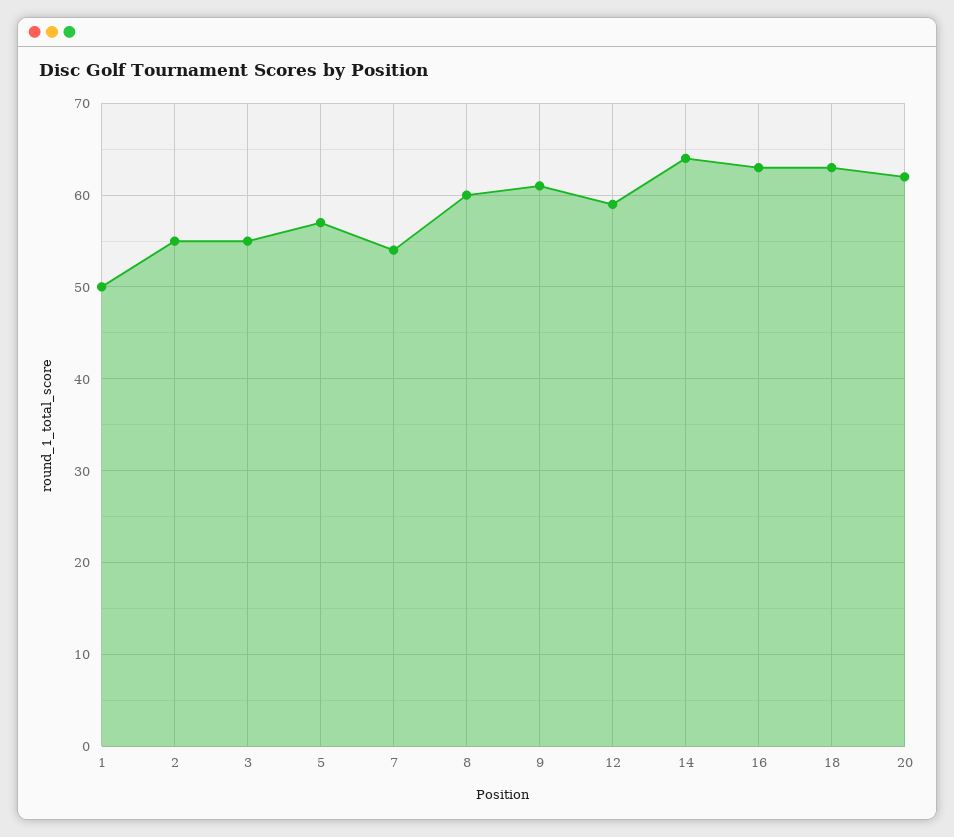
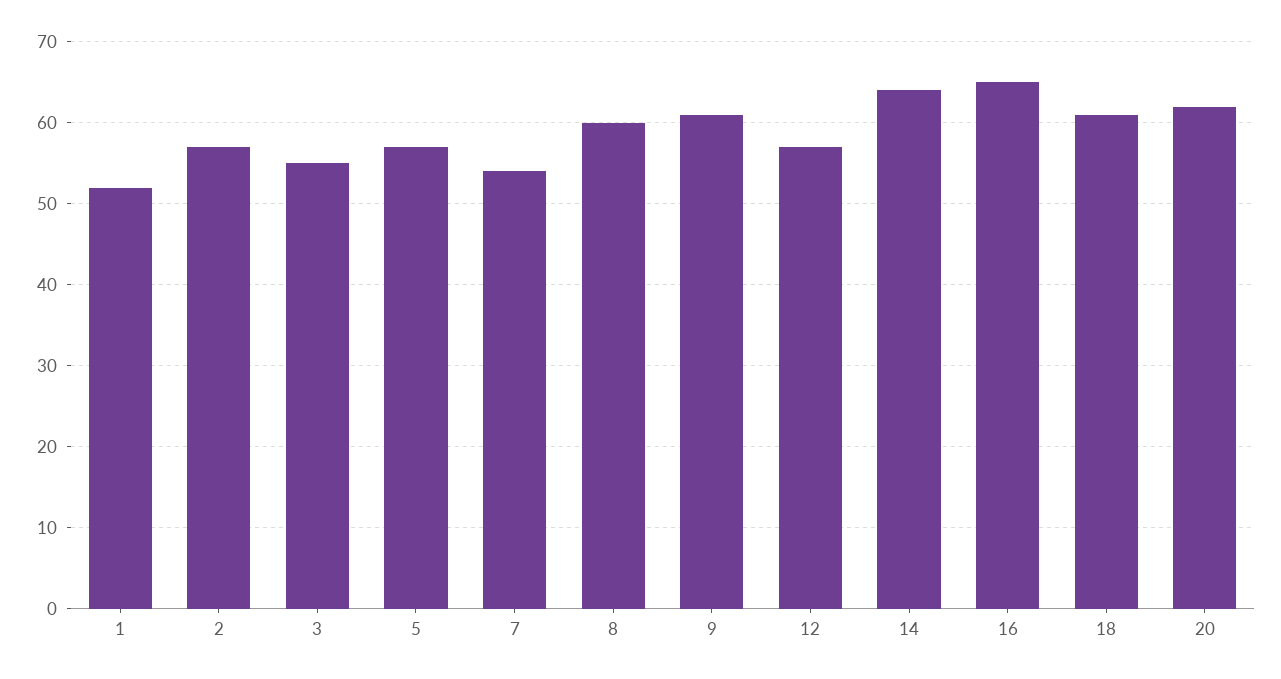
  {
-   "1": 50,
+   "1": 52,
-   "2": 55,
+   "2": 57,
    "3": 55,
    "5": 57,
    "7": 54,
    "8": 60,
    "9": 61,
-   "12": 59,
+   "12": 57,
    "14": 64,
-   "16": 63,
+   "16": 65,
-   "18": 63,
+   "18": 61,
    "20": 62
  }

